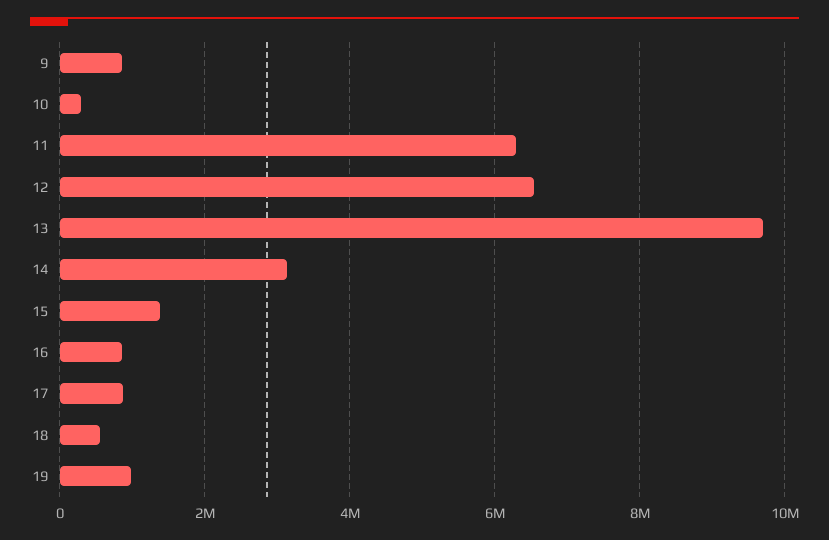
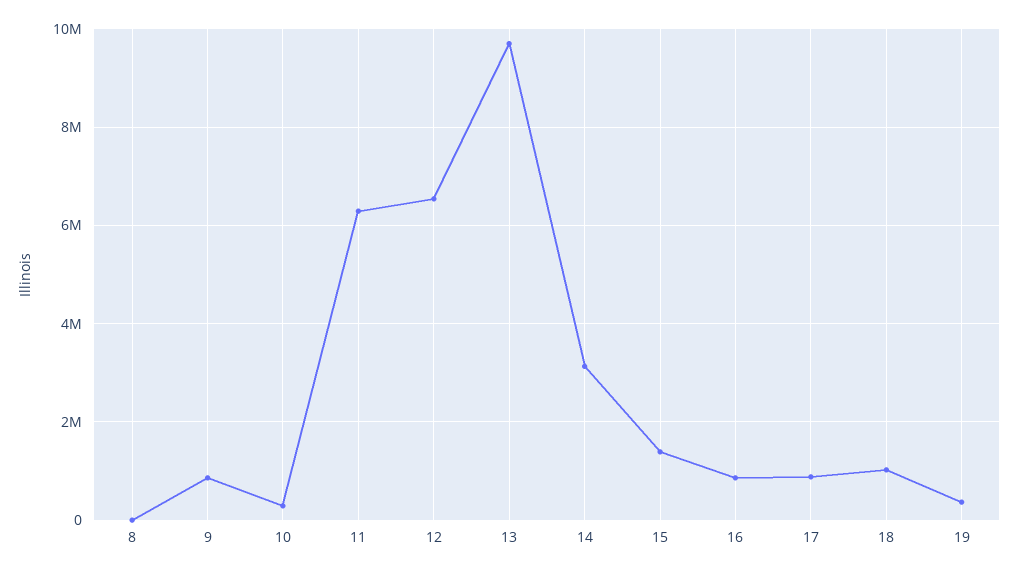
  {
    "9": 800000,
    "10": 200000,
    "11": 6200000,
    "12": 6600000,
    "13": 9800000,
    "14": 3200000,
    "15": 1400000,
    "16": 800000,
    "17": 800000,
-   "18": 600000,
+   "18": 1000000,
-   "19": 1000000
+   "19": 400000,
+   "8": 0
  }

